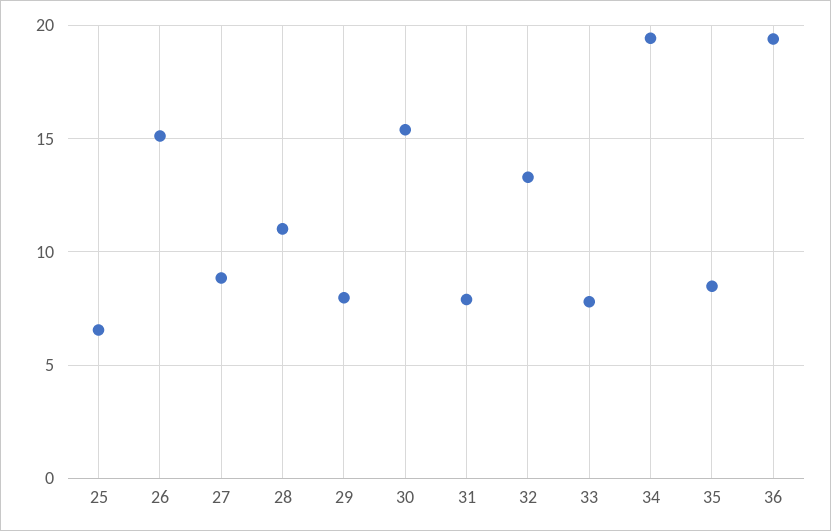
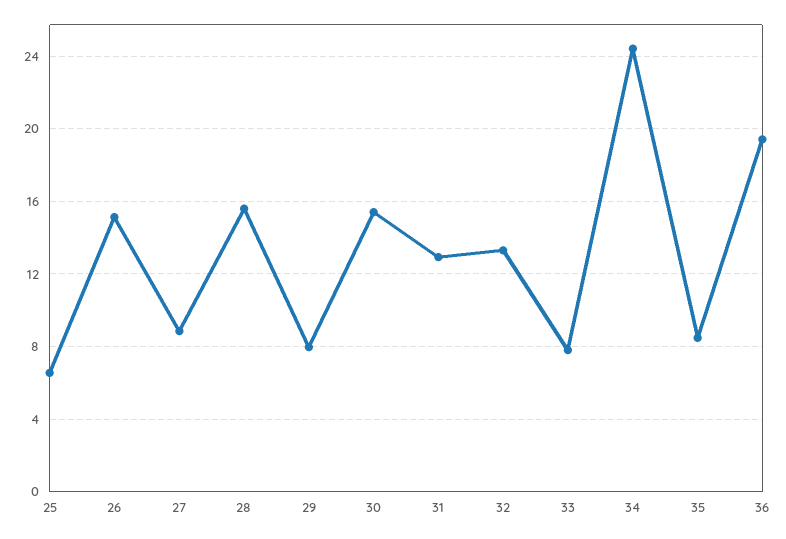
  {
    "25": 6.5,
    "26": 15,
    "27": 9,
-   "28": 11,
+   "28": 15.5,
    "29": 8,
    "30": 15.5,
-   "31": 8,
+   "31": 13,
    "32": 13.5,
    "33": 8,
-   "34": 19.5,
+   "34": 24.5,
    "35": 8.5,
    "36": 19.5
  }

